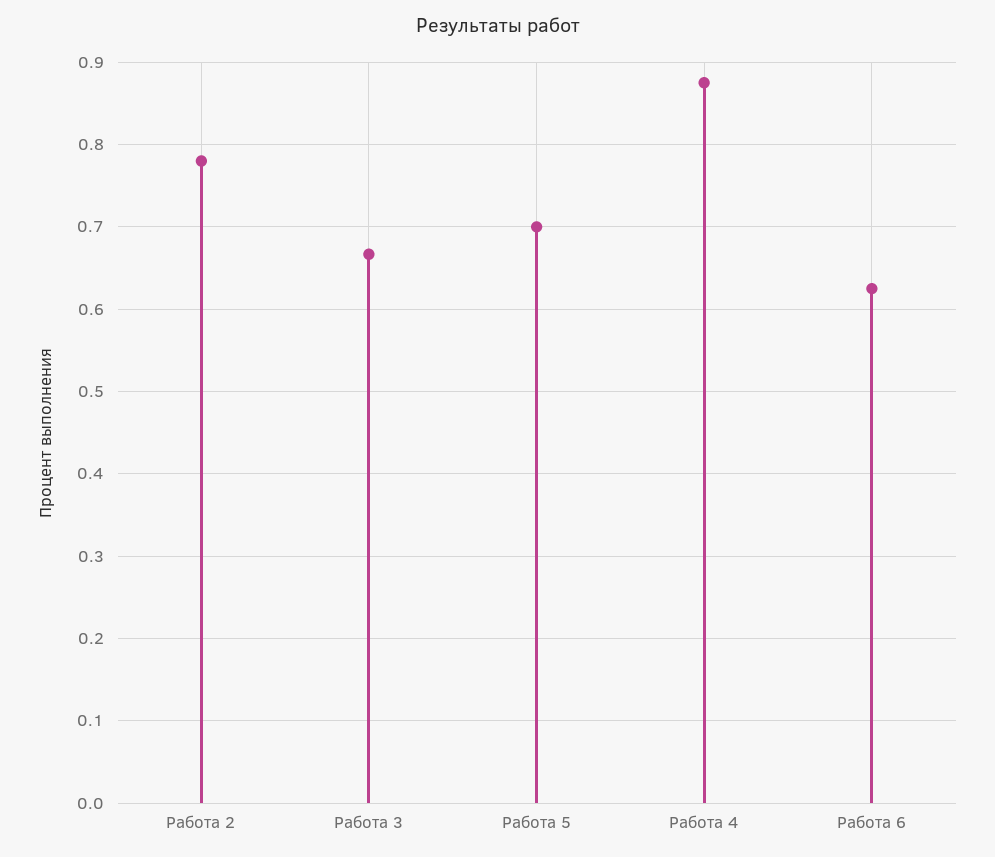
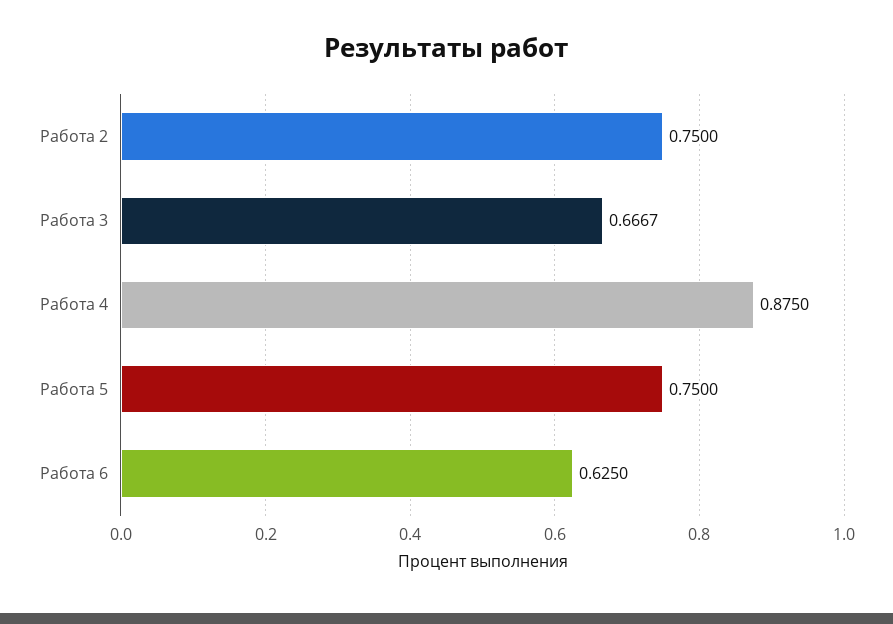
  {
-   "Работа 2": 0.78,
+   "Работа 2": 0.75,
    "Работа 3": 0.6667,
-   "Работа 5": 0.7,
+   "Работа 5": 0.75,
    "Работа 4": 0.875,
    "Работа 6": 0.625
  }

